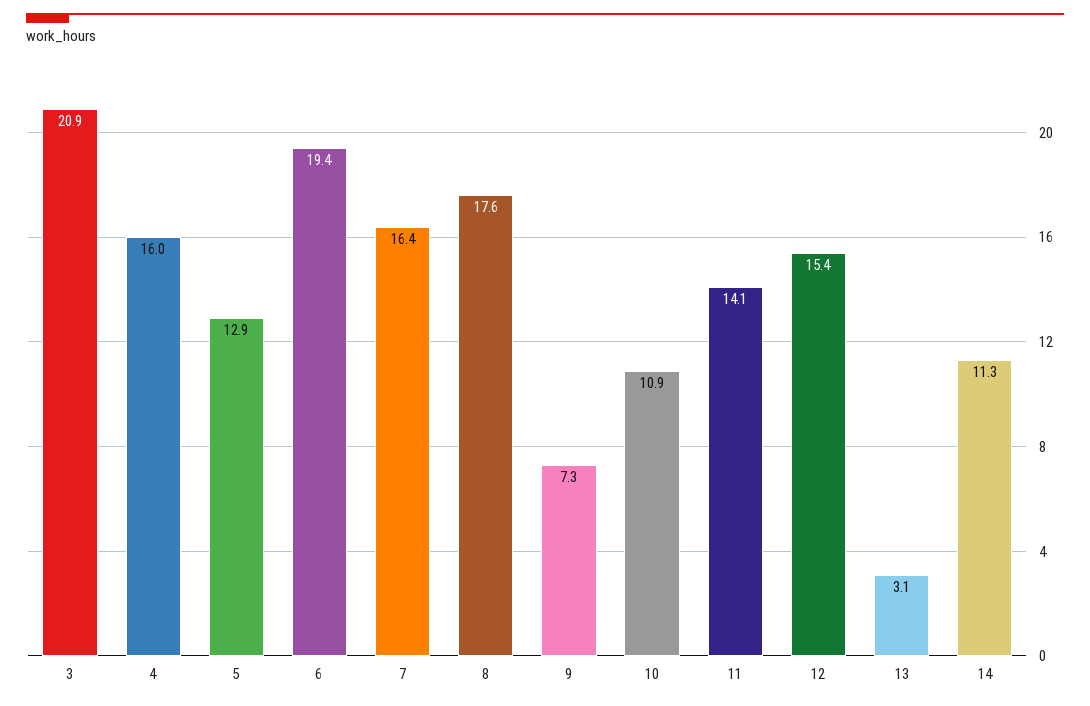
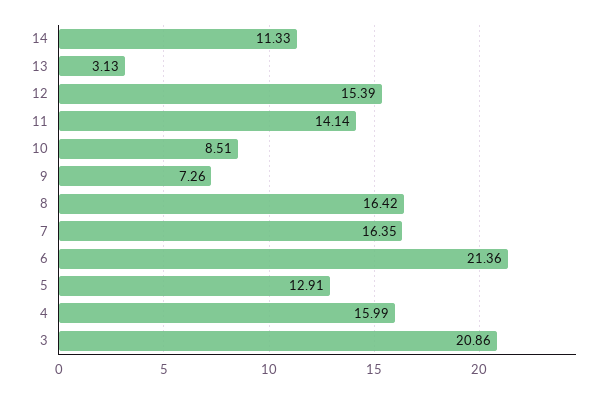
  {
    "3": 20.86,
    "4": 15.99,
    "5": 12.91,
-   "6": 19.4,
+   "6": 21.36,
    "7": 16.35,
-   "8": 17.6,
+   "8": 16.42,
    "9": 7.26,
-   "10": 10.9,
+   "10": 8.51,
    "11": 14.14,
    "12": 15.39,
    "13": 3.13,
    "14": 11.33
  }

